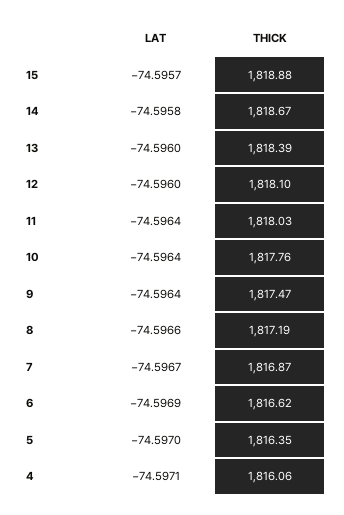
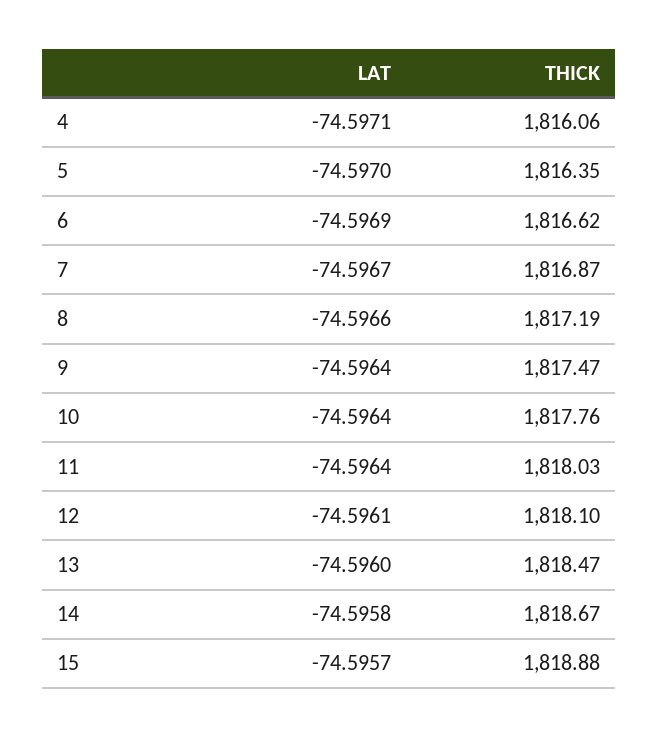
  {
    "LAT": {
      "15": -74.5957,
      "14": -74.5958,
      "13": -74.596,
-     "12": -74.596,
+     "12": -74.5961,
      "11": -74.5964,
      "10": -74.5964,
      "9": -74.5964,
      "8": -74.5966,
      "7": -74.5967,
      "6": -74.5969,
      "5": -74.597,
      "4": -74.5971
    },
    "THICK": {
      "15": 1818.88,
      "14": 1818.67,
-     "13": 1818.39,
+     "13": 1818.47,
      "12": 1818.1,
      "11": 1818.03,
      "10": 1817.76,
      "9": 1817.47,
      "8": 1817.19,
      "7": 1816.87,
      "6": 1816.62,
      "5": 1816.35,
      "4": 1816.06
    }
  }

